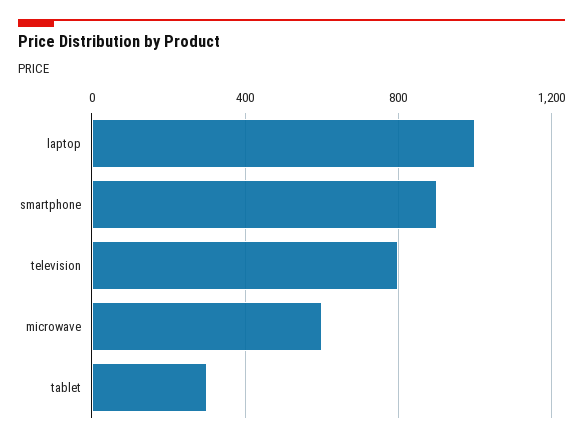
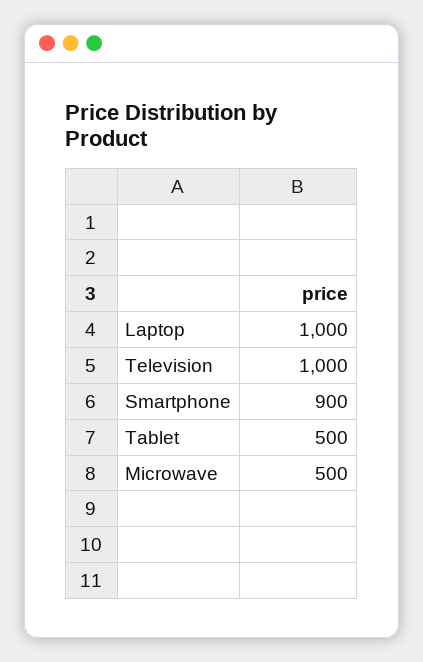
  {
    "laptop": 1000,
    "smartphone": 900,
-   "television": 800,
+   "television": 1000,
-   "microwave": 600,
+   "microwave": 500,
-   "tablet": 300
+   "tablet": 500
  }

